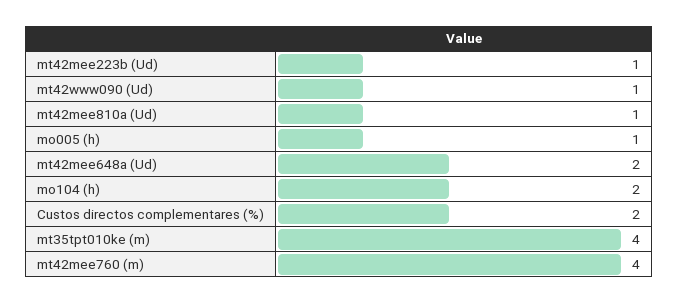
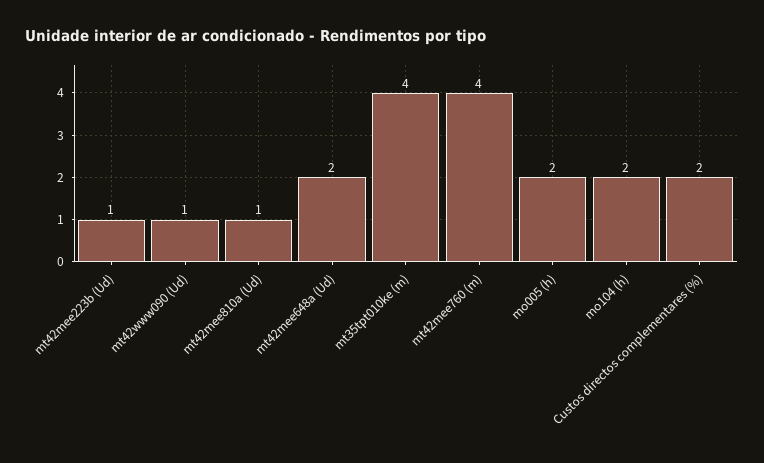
  {
    "mt42mee223b (Ud)": 1,
    "mt42www090 (Ud)": 1,
    "mt42mee810a (Ud)": 1,
-   "mo005 (h)": 1,
+   "mo005 (h)": 2,
    "mt42mee648a (Ud)": 2,
    "mo104 (h)": 2,
    "Custos directos complementares (%)": 2,
    "mt35tpt010ke (m)": 4,
    "mt42mee760 (m)": 4
  }

